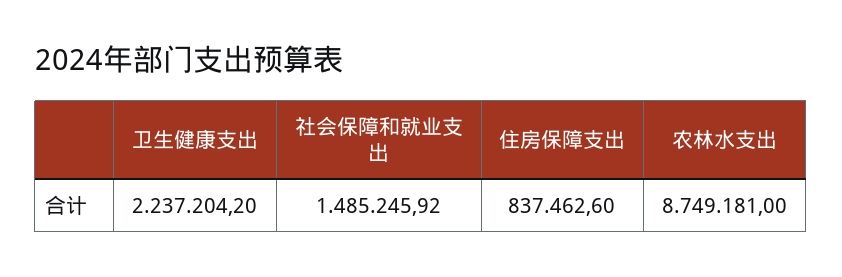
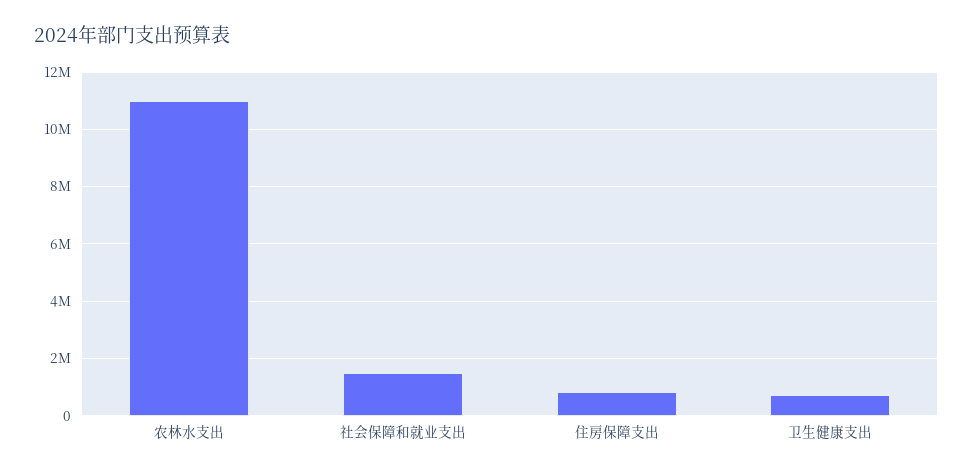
  {
-   "卫生健康支出": 2237204.2,
+   "卫生健康支出": 750000,
    "社会保障和就业支出": 1485245.92,
    "住房保障支出": 837462.6,
-   "农林水支出": 8749181
+   "农林水支出": 11000000
  }

